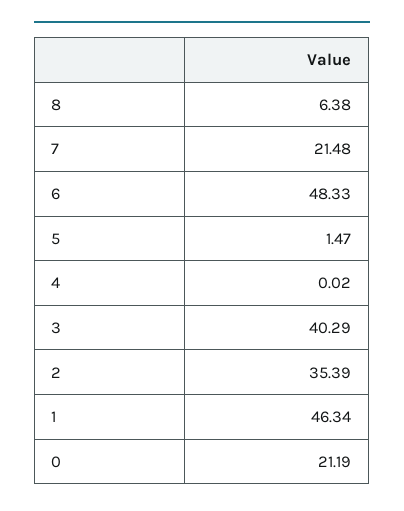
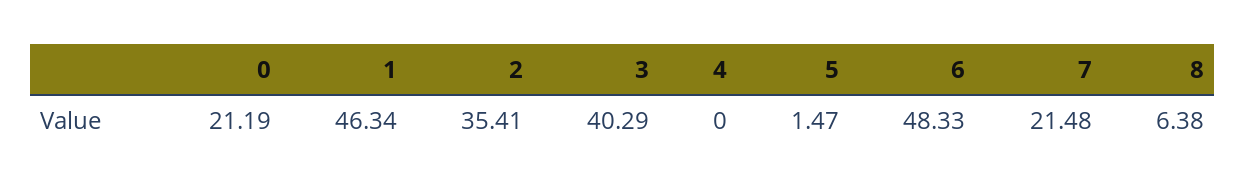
  {
    "8": 6.38,
    "7": 21.48,
    "6": 48.33,
    "5": 1.47,
-   "4": 0.02,
+   "4": 0,
    "3": 40.29,
-   "2": 35.39,
+   "2": 35.41,
    "1": 46.34,
    "0": 21.19
  }

